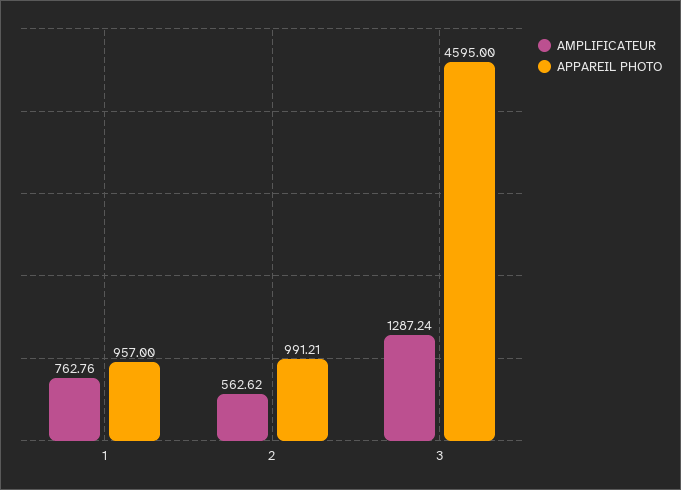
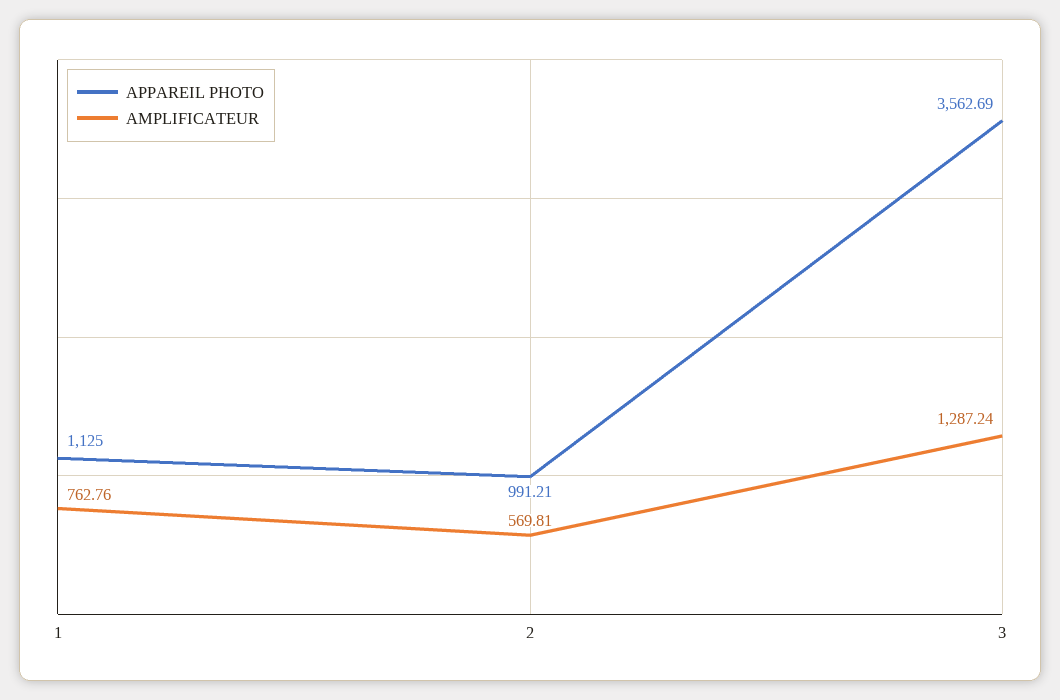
  {
    "AMPLIFICATEUR": {
      "1": 762.76,
-     "2": 562.62,
+     "2": 569.81,
      "3": 1287.24
    },
    "APPAREIL PHOTO": {
-     "1": 957,
+     "1": 1125,
      "2": 991.21,
-     "3": 4595
+     "3": 3562.69
    }
  }

